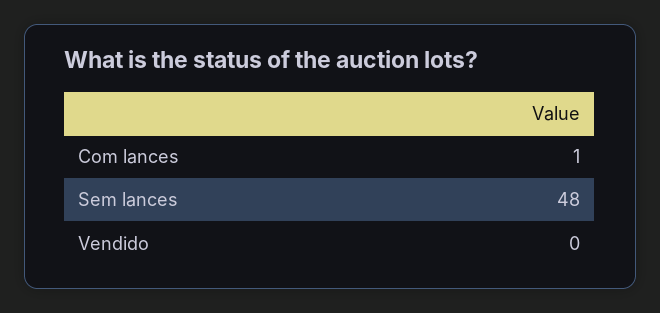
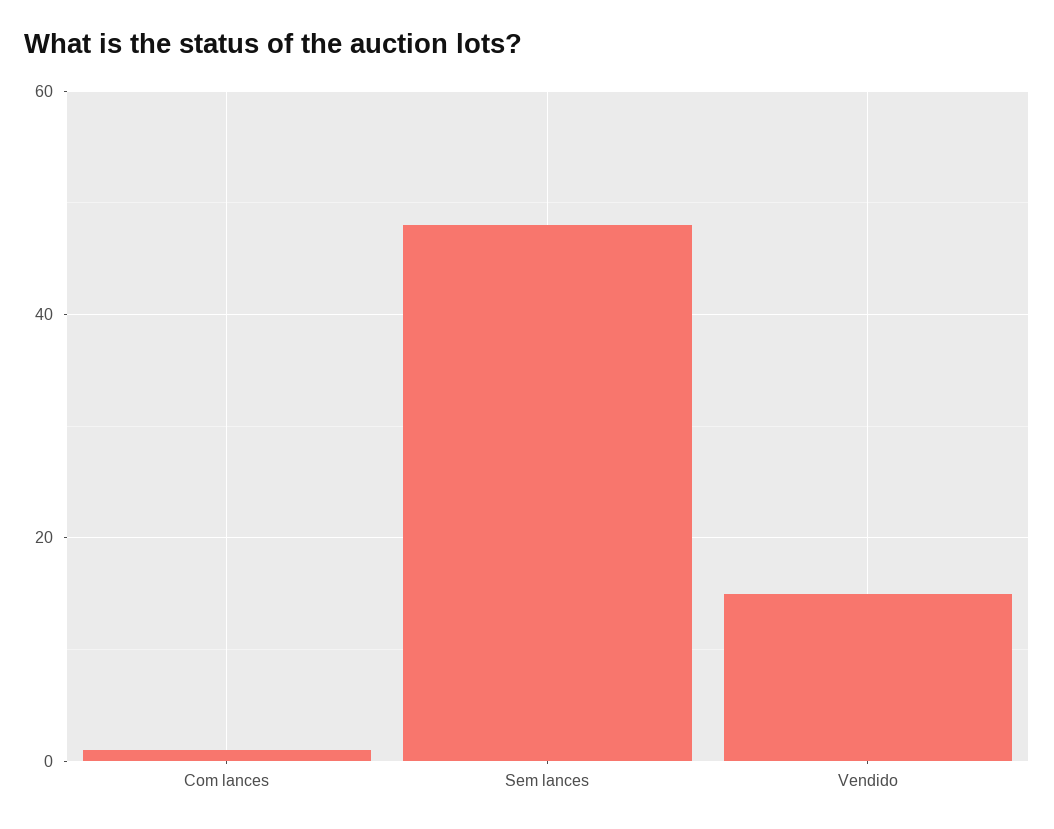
  {
    "Com lances": 1,
    "Sem lances": 48,
-   "Vendido": 0
+   "Vendido": 15
  }

